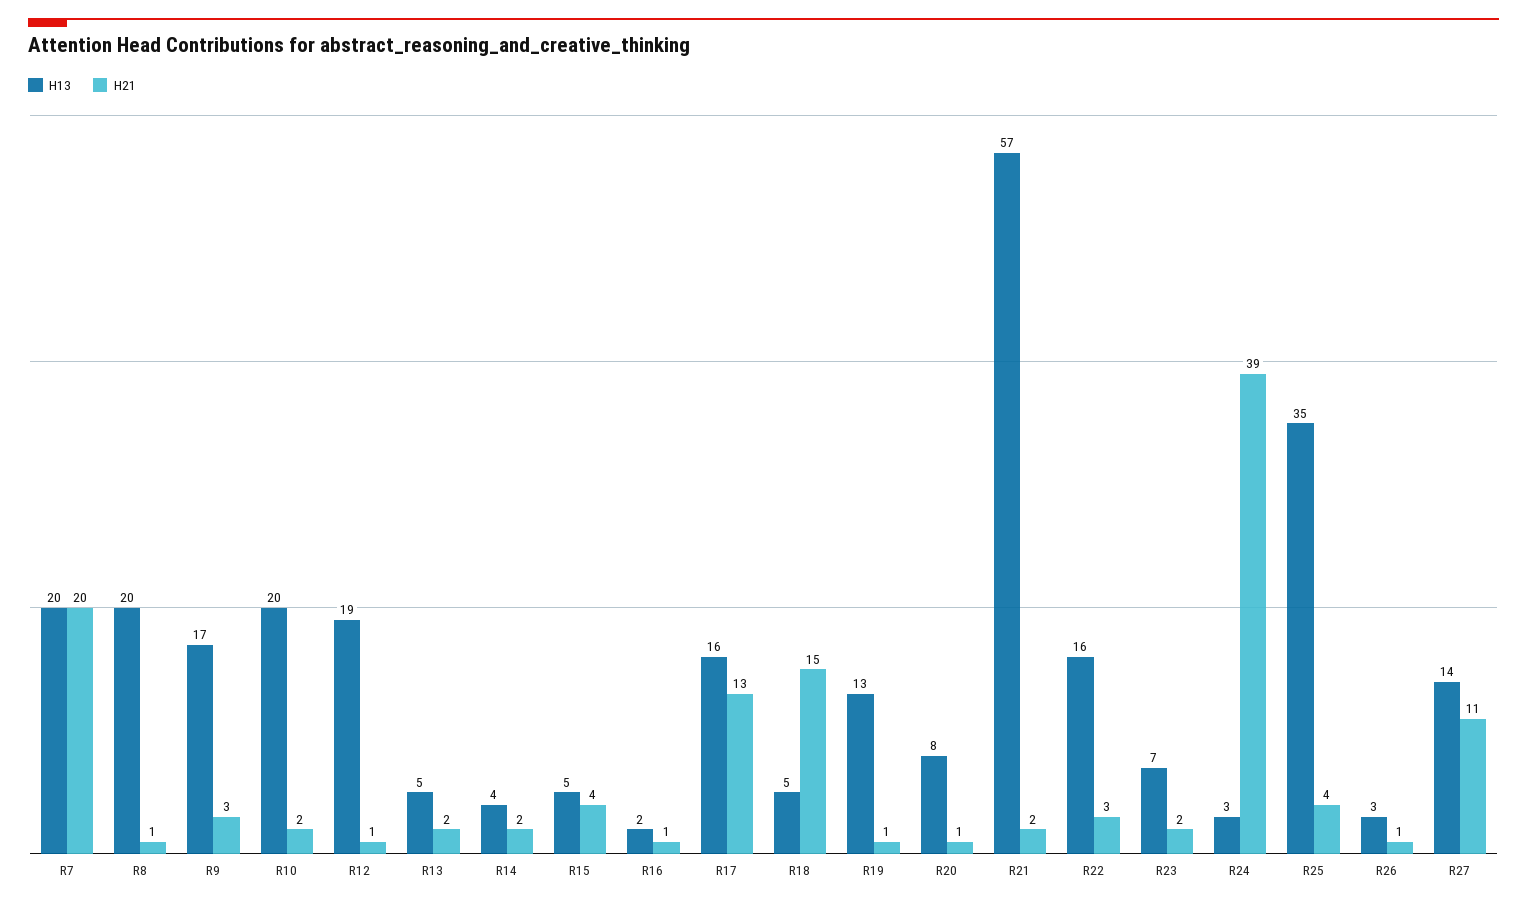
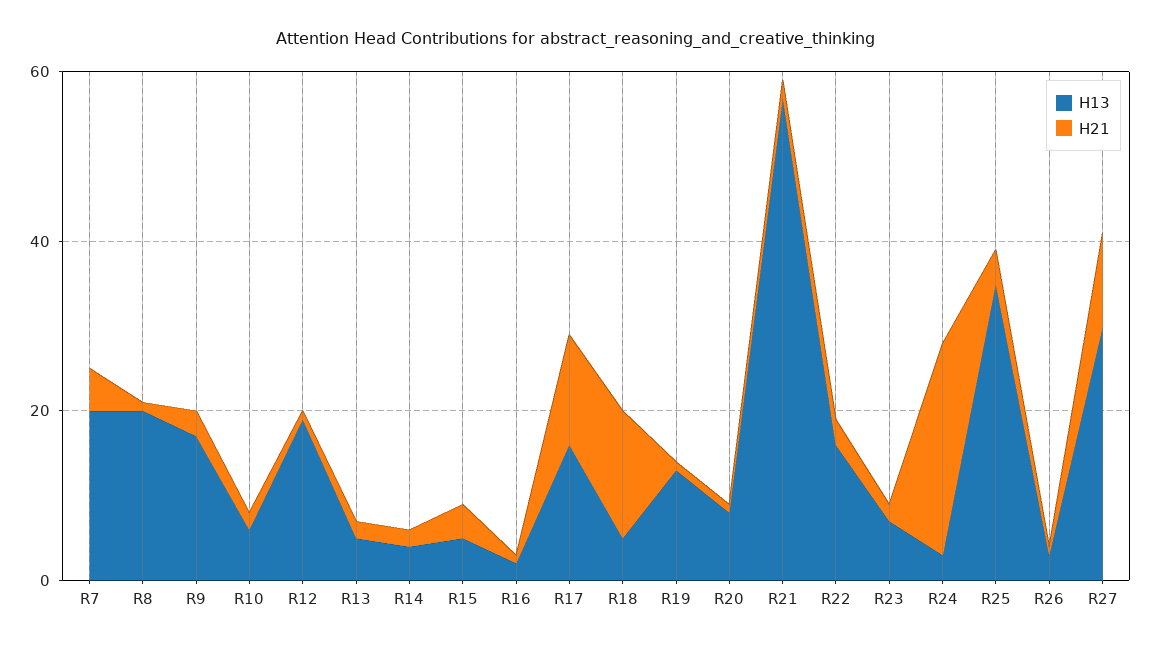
  {
    "H13": {
      "R7": 20,
      "R8": 20,
      "R9": 17,
-     "R10": 20,
+     "R10": 5,
      "R12": 19,
      "R13": 5,
      "R14": 4,
      "R15": 5,
      "R16": 2,
      "R17": 16,
      "R18": 5,
      "R19": 13,
      "R20": 8,
      "R21": 57,
      "R22": 16,
      "R23": 7,
      "R24": 3,
      "R25": 35,
      "R26": 3,
-     "R27": 14
+     "R27": 30
    },
    "H21": {
-     "R7": 20,
+     "R7": 5,
      "R8": 1,
      "R9": 3,
      "R10": 2,
      "R12": 1,
      "R13": 2,
      "R14": 2,
      "R15": 4,
      "R16": 1,
      "R17": 13,
      "R18": 15,
      "R19": 1,
      "R20": 1,
      "R21": 2,
      "R22": 3,
      "R23": 2,
-     "R24": 39,
+     "R24": 25,
      "R25": 4,
      "R26": 1,
      "R27": 11
    }
  }

